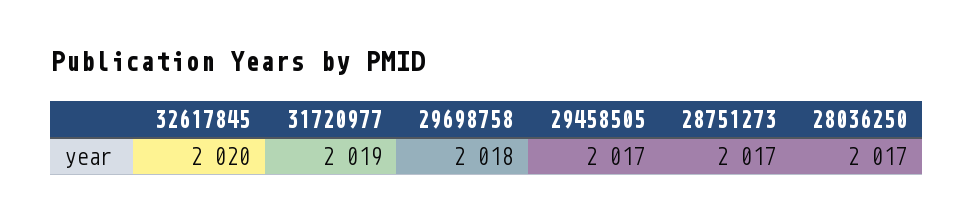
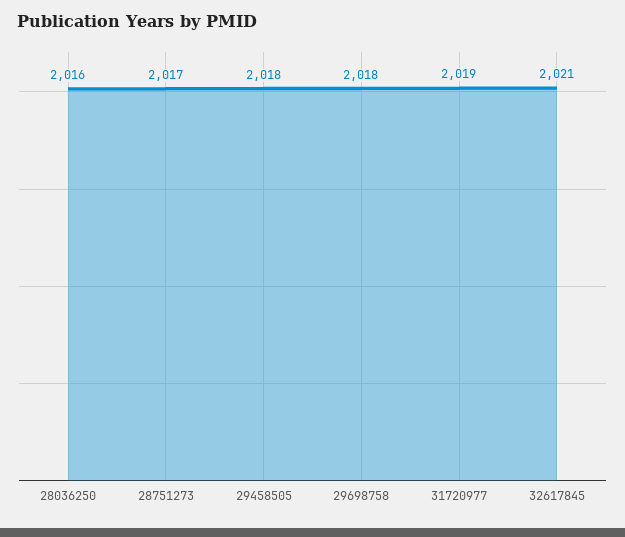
  {
-   "32617845": 2020,
+   "32617845": 2021,
    "31720977": 2019,
    "29698758": 2018,
-   "29458505": 2017,
+   "29458505": 2018,
    "28751273": 2017,
-   "28036250": 2017
+   "28036250": 2016
  }

